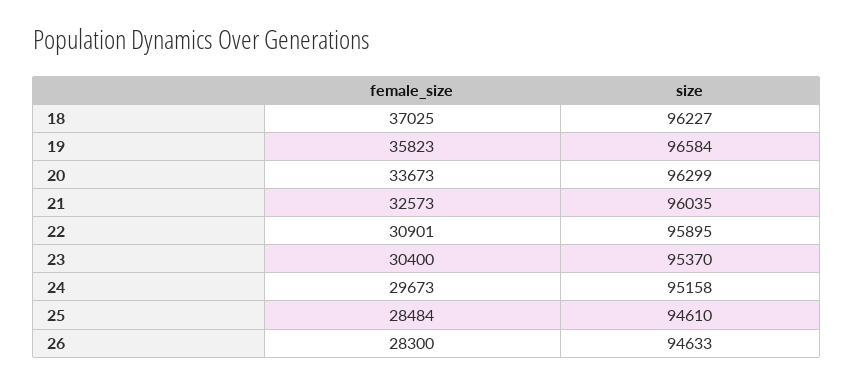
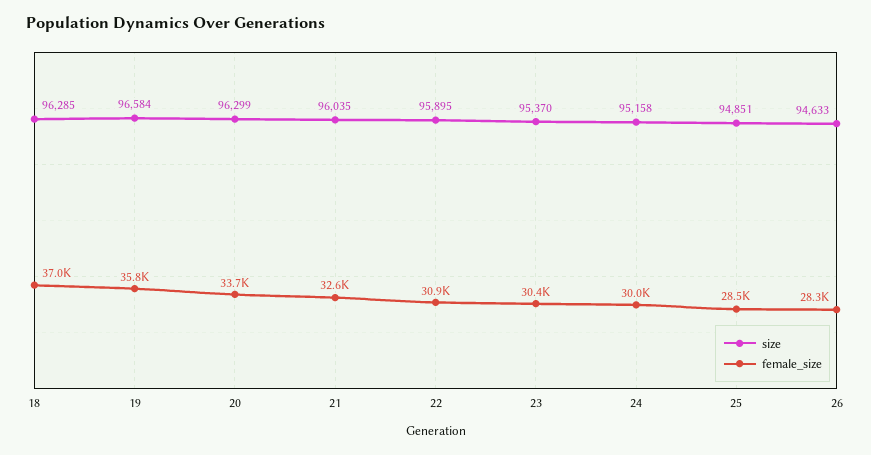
  {
    "female_size": {
      "18": 37025,
      "19": 35823,
      "20": 33673,
      "21": 32573,
      "22": 30901,
      "23": 30400,
-     "24": 29673,
+     "24": 30000,
      "25": 28484,
      "26": 28300
    },
    "size": {
-     "18": 96227,
+     "18": 96285,
      "19": 96584,
      "20": 96299,
      "21": 96035,
      "22": 95895,
      "23": 95370,
      "24": 95158,
-     "25": 94610,
+     "25": 94851,
      "26": 94633
    }
  }

